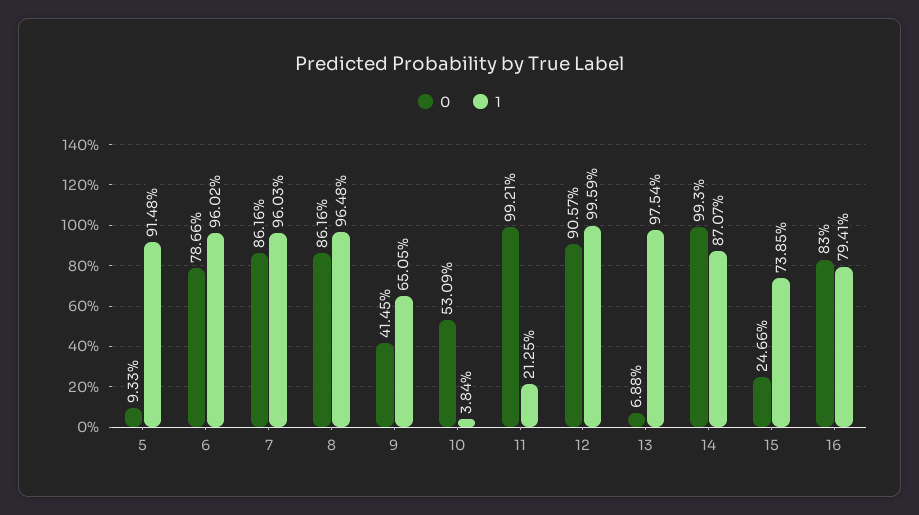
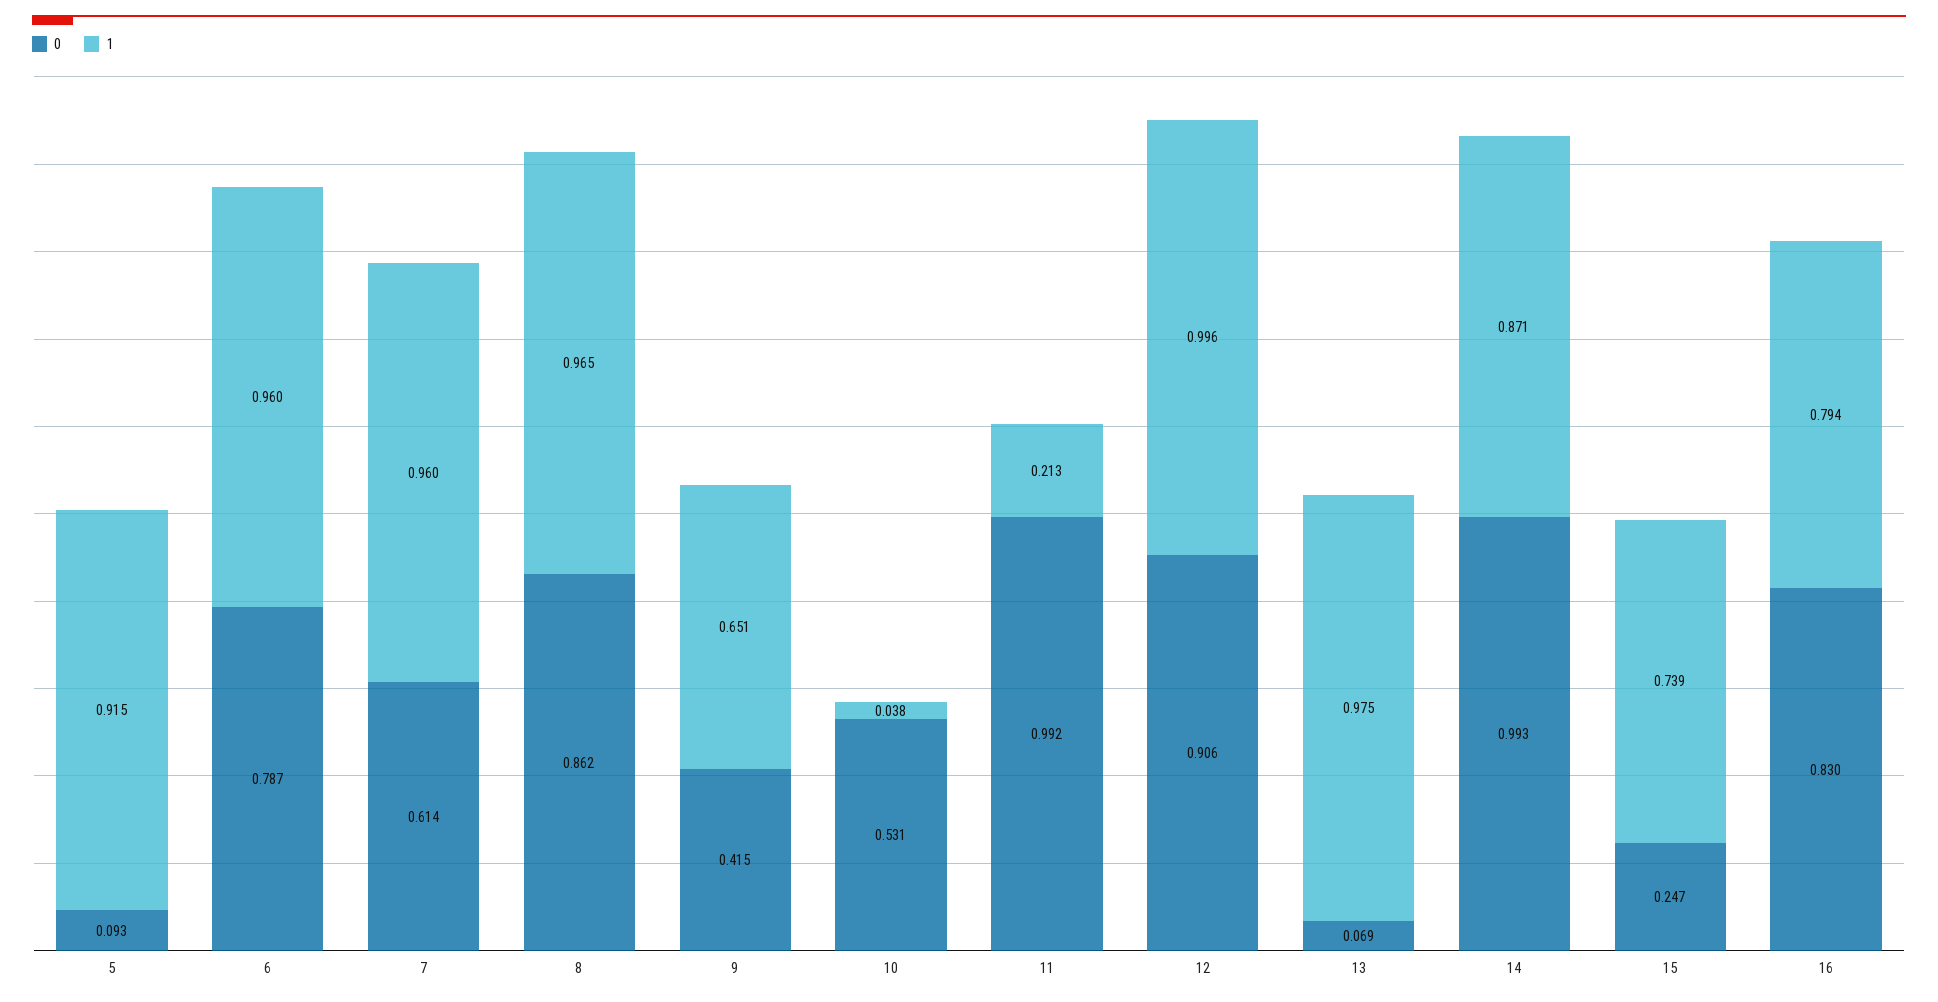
  {
    "0": {
      "5": 0.0933,
      "6": 0.7866,
-     "7": 0.8616,
+     "7": 0.614,
      "8": 0.8616,
      "9": 0.4145,
      "10": 0.5309,
      "11": 0.9921,
      "12": 0.9057,
      "13": 0.0688,
      "14": 0.993,
      "15": 0.2466,
      "16": 0.83
    },
    "1": {
      "5": 0.9148,
      "6": 0.9602,
      "7": 0.9603,
      "8": 0.9648,
      "9": 0.6505,
      "10": 0.0384,
      "11": 0.2125,
      "12": 0.9959,
      "13": 0.9754,
      "14": 0.8707,
      "15": 0.7385,
      "16": 0.7941
    }
  }

